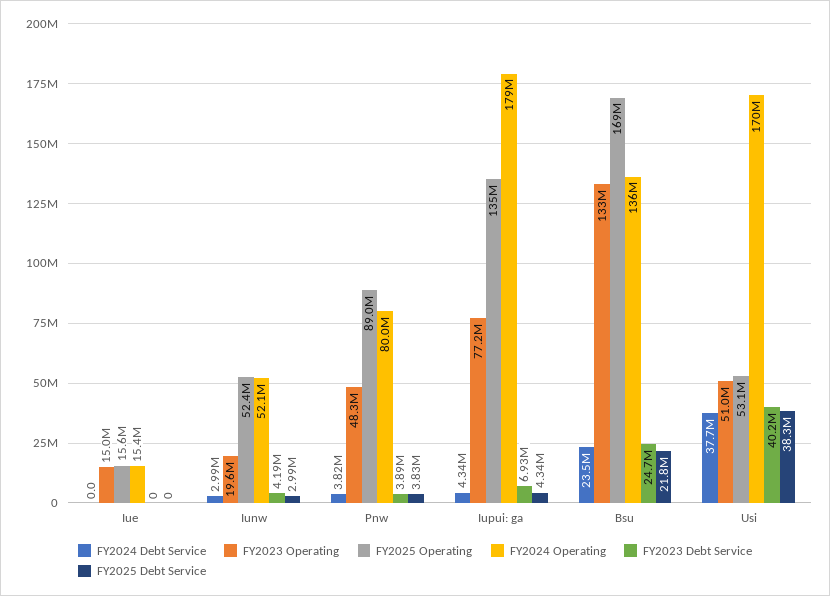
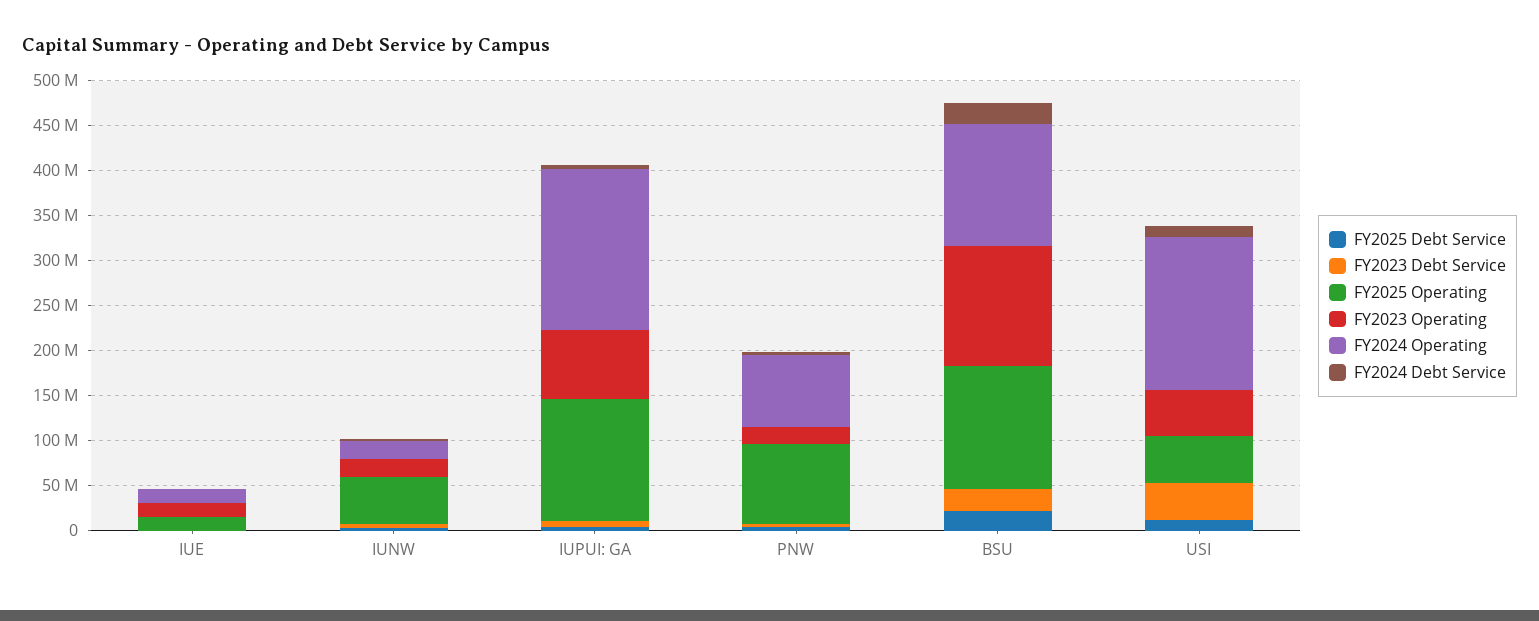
  {
    "FY2024 Debt Service": {
      "Iue": 0,
      "Iunw": 2990000,
      "Pnw": 3820000,
      "Iupui: ga": 4340000,
      "Bsu": 23500000,
-     "Usi": 37700000
+     "Usi": 10000000
    },
    "FY2023 Operating": {
      "Iue": 15000000,
      "Iunw": 19600000,
-     "Pnw": 48300000,
+     "Pnw": 20000000,
      "Iupui: ga": 77200000,
      "Bsu": 133000000,
      "Usi": 51000000
    },
    "FY2025 Operating": {
      "Iue": 15600000,
      "Iunw": 52400000,
      "Pnw": 89000000,
      "Iupui: ga": 135000000,
-     "Bsu": 169000000,
+     "Bsu": 140000000,
      "Usi": 53100000
    },
    "FY2024 Operating": {
      "Iue": 15400000,
-     "Iunw": 52100000,
+     "Iunw": 20000000,
      "Pnw": 80000000,
      "Iupui: ga": 179000000,
      "Bsu": 136000000,
      "Usi": 170000000
    },
    "FY2023 Debt Service": {
      "Iue": 0,
      "Iunw": 4190000,
      "Pnw": 3890000,
      "Iupui: ga": 6930000,
      "Bsu": 24700000,
      "Usi": 40200000
    },
    "FY2025 Debt Service": {
      "Iue": 0,
      "Iunw": 2990000,
      "Pnw": 3830000,
      "Iupui: ga": 4340000,
      "Bsu": 21800000,
-     "Usi": 38300000
+     "Usi": 10000000
    }
  }

